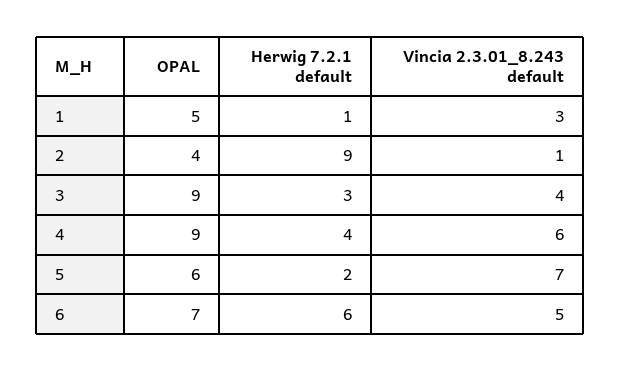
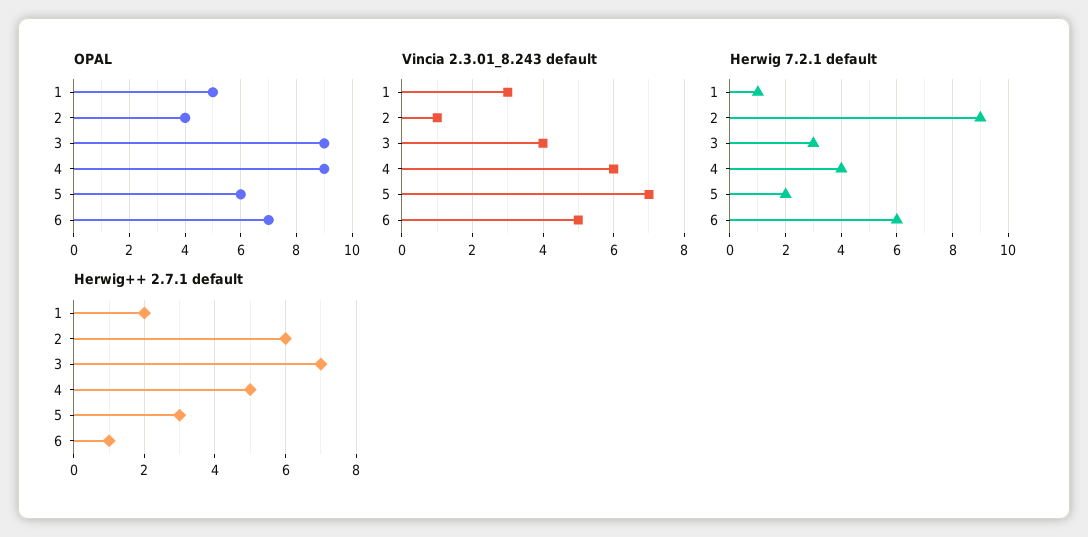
  {
    "OPAL": {
      "1": 5,
      "2": 4,
      "3": 9,
      "4": 9,
      "5": 6,
      "6": 7
    },
    "Herwig 7.2.1 default": {
      "1": 1,
      "2": 9,
      "3": 3,
      "4": 4,
      "5": 2,
      "6": 6
    },
    "Vincia 2.3.01_8.243 default": {
      "1": 3,
      "2": 1,
      "3": 4,
      "4": 6,
      "5": 7,
      "6": 5
-   }
+   },
+   "Herwig++ 2.7.1 default": {
+     "1": 2,
+     "2": 6,
+     "3": 7,
+     "4": 5,
+     "5": 3,
+     "6": 1
+   }
  }

